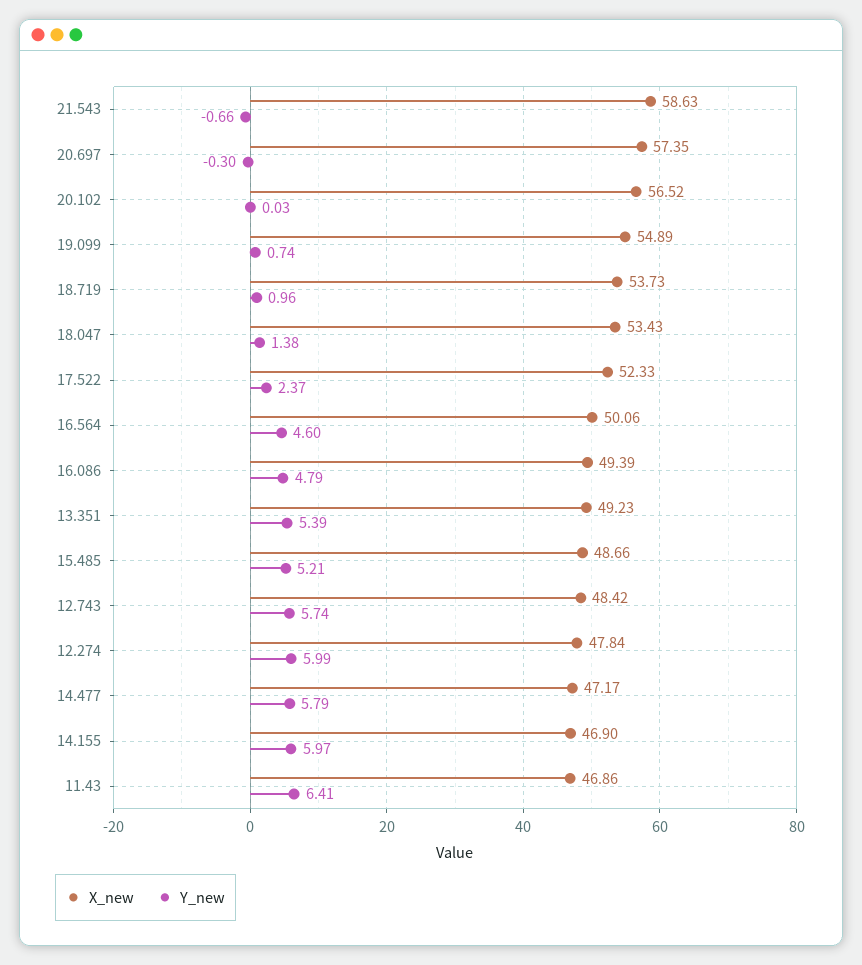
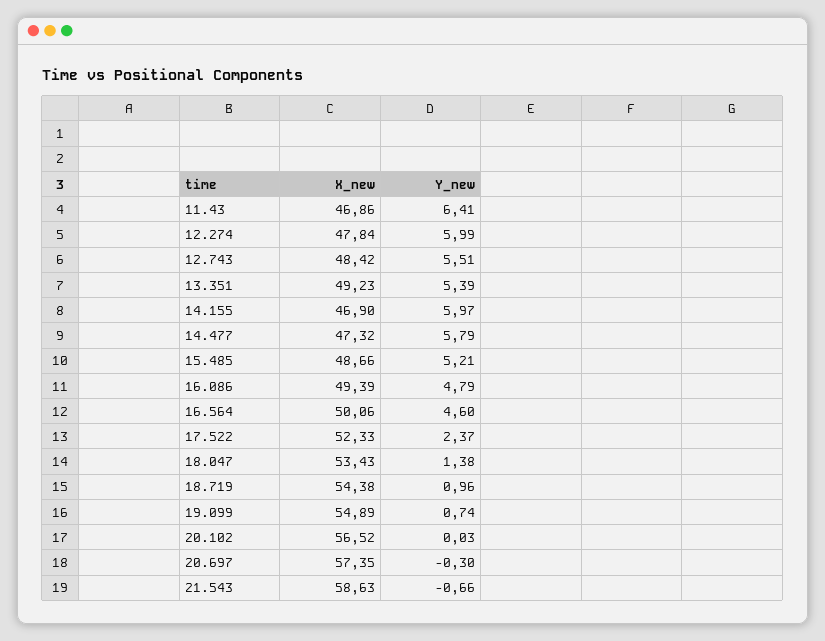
  {
    "X_new": {
      "21.543": 58.63,
      "20.697": 57.35,
      "20.102": 56.52,
      "19.099": 54.89,
-     "18.719": 53.73,
+     "18.719": 54.38,
      "18.047": 53.43,
      "17.522": 52.33,
      "16.564": 50.06,
      "16.086": 49.39,
      "13.351": 49.23,
      "15.485": 48.66,
      "12.743": 48.42,
      "12.274": 47.84,
-     "14.477": 47.17,
+     "14.477": 47.32,
      "14.155": 46.9,
      "11.43": 46.86
    },
    "Y_new": {
      "21.543": -0.66,
      "20.697": -0.3,
      "20.102": 0.03,
      "19.099": 0.74,
      "18.719": 0.96,
      "18.047": 1.38,
      "17.522": 2.37,
      "16.564": 4.6,
      "16.086": 4.79,
      "13.351": 5.39,
      "15.485": 5.21,
-     "12.743": 5.74,
+     "12.743": 5.51,
      "12.274": 5.99,
      "14.477": 5.79,
      "14.155": 5.97,
      "11.43": 6.41
    }
  }

